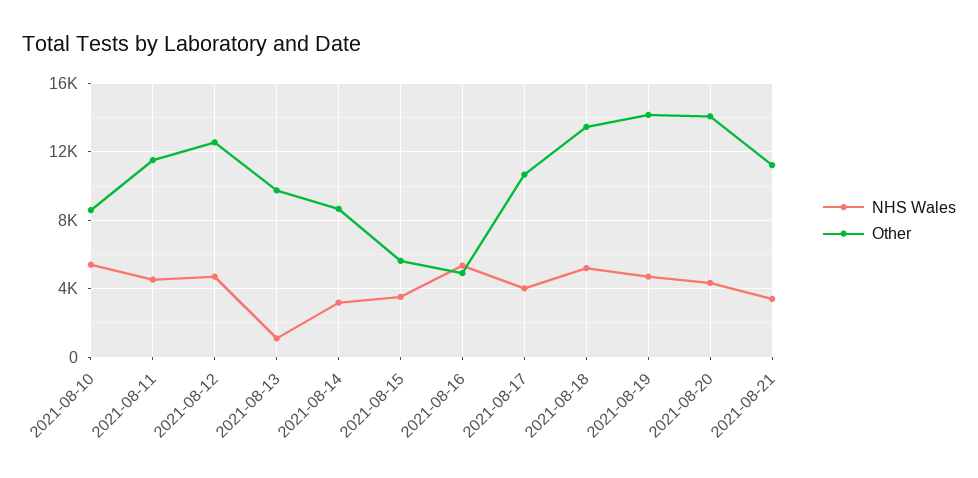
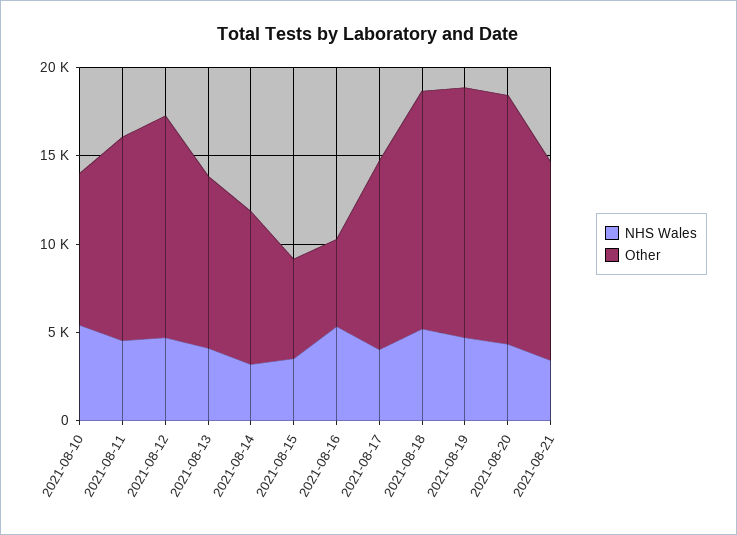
  {
    "NHS Wales": {
      "2021-08-10": 5500,
      "2021-08-11": 4500,
      "2021-08-12": 4500,
-     "2021-08-13": 1000,
+     "2021-08-13": 4000,
      "2021-08-14": 3000,
      "2021-08-15": 3500,
      "2021-08-16": 5500,
      "2021-08-17": 4000,
      "2021-08-18": 5000,
      "2021-08-19": 4500,
      "2021-08-20": 4500,
      "2021-08-21": 3500
    },
    "Other": {
      "2021-08-10": 8500,
      "2021-08-11": 11500,
      "2021-08-12": 12500,
      "2021-08-13": 10000,
      "2021-08-14": 8500,
      "2021-08-15": 5500,
      "2021-08-16": 5000,
      "2021-08-17": 10500,
      "2021-08-18": 13500,
      "2021-08-19": 14000,
      "2021-08-20": 14000,
      "2021-08-21": 11000
    }
  }

